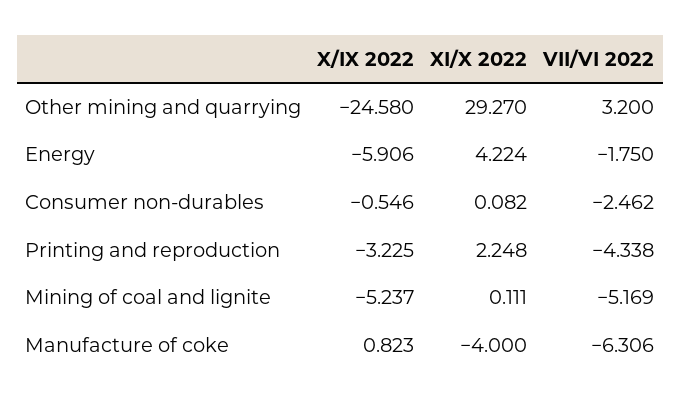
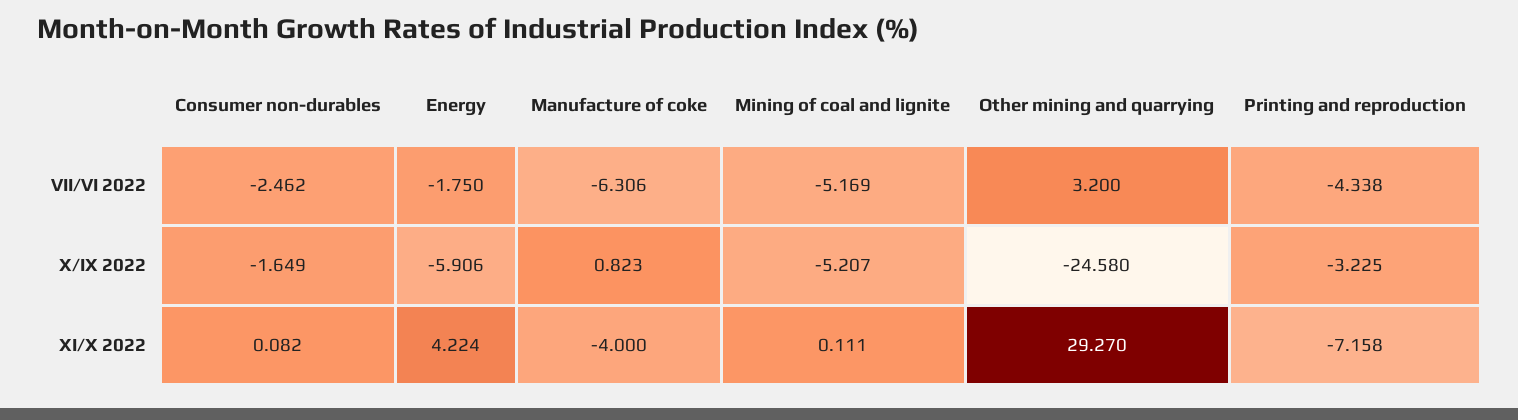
  {
    "X/IX 2022": {
      "Other mining and quarrying": -24.58,
      "Energy": -5.906,
-     "Consumer non-durables": -0.546,
+     "Consumer non-durables": -1.649,
      "Printing and reproduction": -3.225,
-     "Mining of coal and lignite": -5.237,
+     "Mining of coal and lignite": -5.207,
      "Manufacture of coke": 0.823
    },
    "XI/X 2022": {
      "Other mining and quarrying": 29.27,
      "Energy": 4.224,
      "Consumer non-durables": 0.082,
-     "Printing and reproduction": 2.248,
+     "Printing and reproduction": -7.158,
      "Mining of coal and lignite": 0.111,
      "Manufacture of coke": -4
    },
    "VII/VI 2022": {
      "Other mining and quarrying": 3.2,
      "Energy": -1.75,
      "Consumer non-durables": -2.462,
      "Printing and reproduction": -4.338,
      "Mining of coal and lignite": -5.169,
      "Manufacture of coke": -6.306
    }
  }

